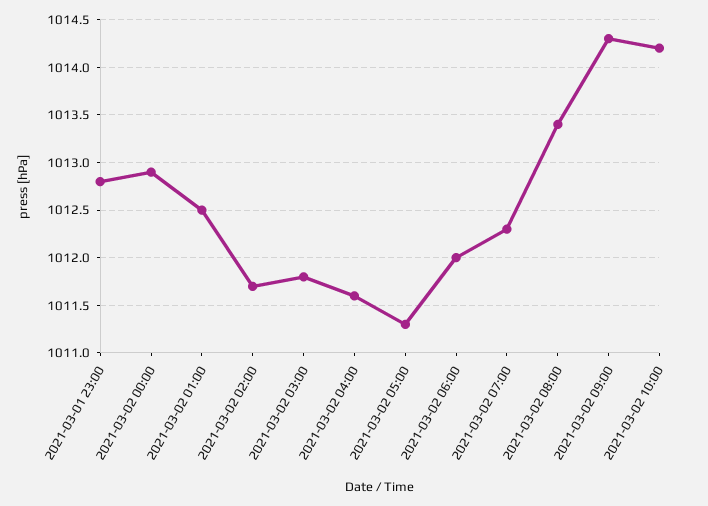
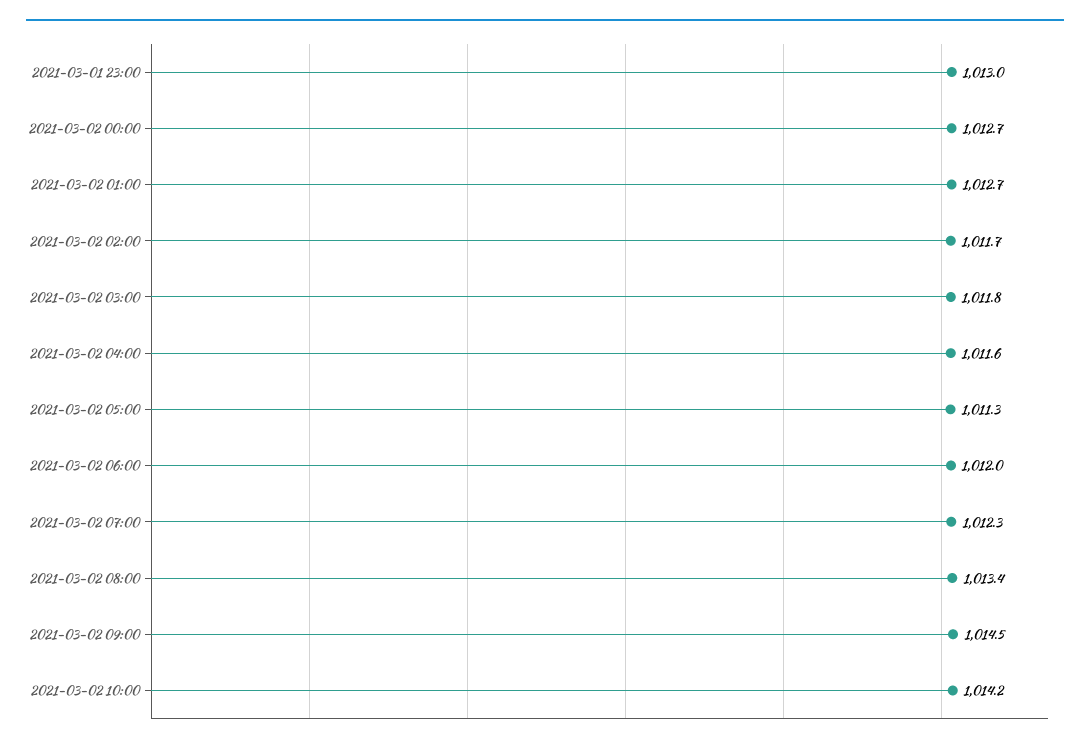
  {
-   "2021-03-01 23:00": 1012.8,
+   "2021-03-01 23:00": 1013,
-   "2021-03-02 00:00": 1012.9,
+   "2021-03-02 00:00": 1012.7,
-   "2021-03-02 01:00": 1012.5,
+   "2021-03-02 01:00": 1012.7,
    "2021-03-02 02:00": 1011.7,
    "2021-03-02 03:00": 1011.8,
    "2021-03-02 04:00": 1011.6,
    "2021-03-02 05:00": 1011.3,
    "2021-03-02 06:00": 1012,
    "2021-03-02 07:00": 1012.3,
    "2021-03-02 08:00": 1013.4,
-   "2021-03-02 09:00": 1014.3,
+   "2021-03-02 09:00": 1014.5,
    "2021-03-02 10:00": 1014.2
  }

